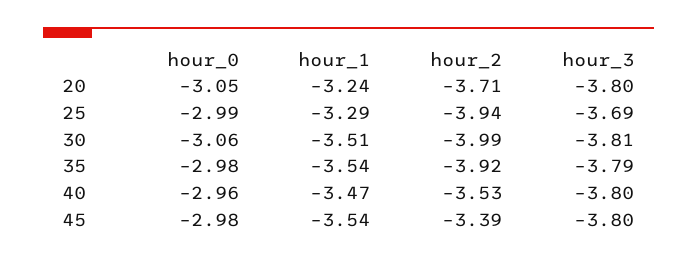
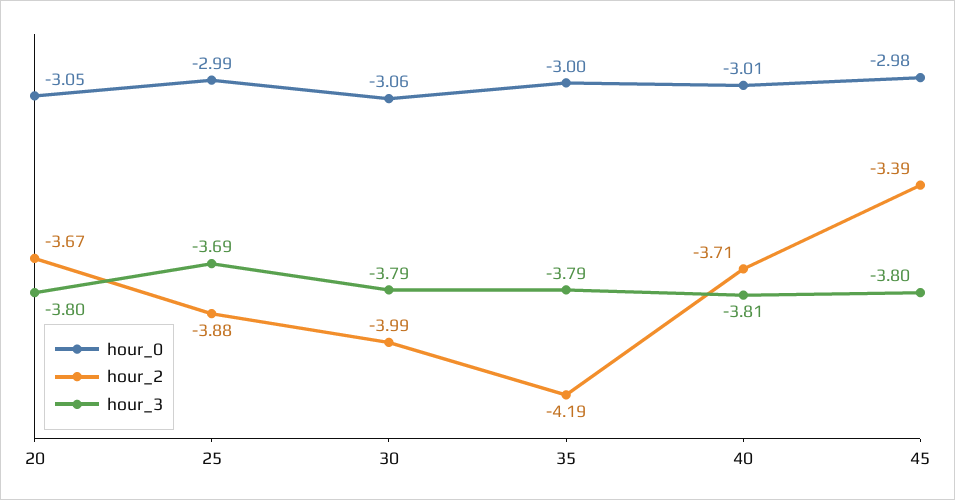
  {
    "hour_0": {
      "20": -3.05,
      "25": -2.99,
      "30": -3.06,
-     "35": -2.98,
+     "35": -3,
-     "40": -2.96,
+     "40": -3.01,
      "45": -2.98
    },
-   "hour_1": {
-     "20": -3.24,
-     "25": -3.29,
-     "30": -3.51,
-     "35": -3.54,
-     "40": -3.47,
-     "45": -3.54
-   },
    "hour_2": {
-     "20": -3.71,
+     "20": -3.67,
-     "25": -3.94,
+     "25": -3.88,
      "30": -3.99,
-     "35": -3.92,
+     "35": -4.19,
-     "40": -3.53,
+     "40": -3.71,
      "45": -3.39
    },
    "hour_3": {
      "20": -3.8,
      "25": -3.69,
-     "30": -3.81,
+     "30": -3.79,
      "35": -3.79,
-     "40": -3.8,
+     "40": -3.81,
      "45": -3.8
    }
  }

